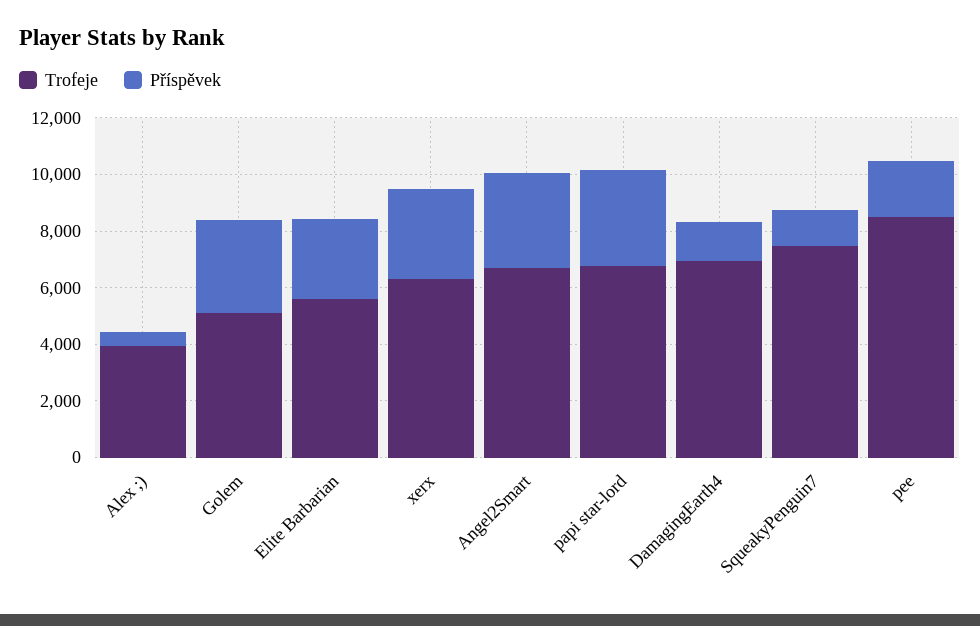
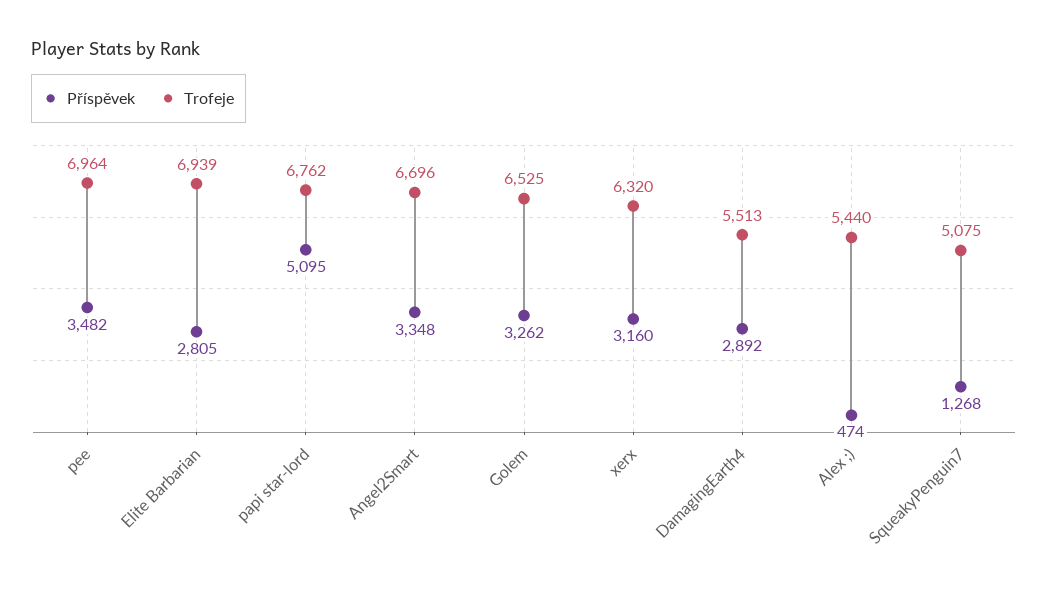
  {
    "Trofeje": {
-     "Alex ;)": 4000,
+     "Alex ;)": 5440,
-     "Golem": 5000,
+     "Golem": 6525,
-     "Elite Barbarian": 5500,
+     "Elite Barbarian": 6939,
      "xerx": 6320,
      "Angel2Smart": 6696,
      "papi star-lord": 6762,
-     "DamagingEarth4": 7000,
+     "DamagingEarth4": 5513,
-     "SqueakyPenguin7": 7500,
+     "SqueakyPenguin7": 5075,
-     "pee": 8500
+     "pee": 6964
    },
    "Příspěvek": {
      "Alex ;)": 474,
      "Golem": 3262,
      "Elite Barbarian": 2805,
      "xerx": 3160,
      "Angel2Smart": 3348,
-     "papi star-lord": 3500,
+     "papi star-lord": 5095,
-     "DamagingEarth4": 1500,
+     "DamagingEarth4": 2892,
      "SqueakyPenguin7": 1268,
-     "pee": 2000
+     "pee": 3482
    }
  }

